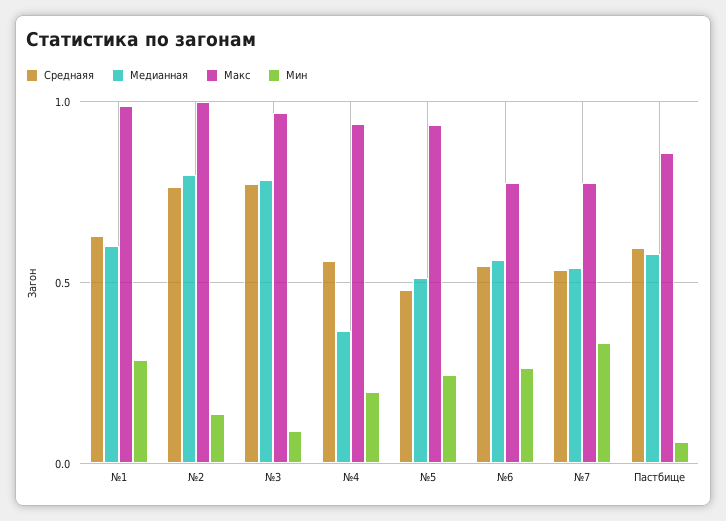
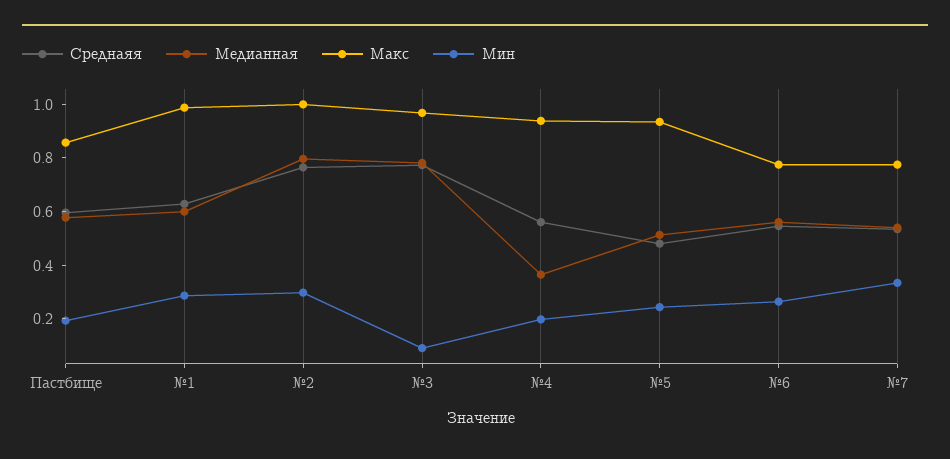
  {
    "Среднаяя": {
      "№1": 0.65,
      "№2": 0.75,
      "№3": 0.75,
      "№4": 0.55,
      "№5": 0.5,
      "№6": 0.55,
      "№7": 0.55,
      "Пастбище": 0.6
    },
    "Медианная": {
      "№1": 0.6,
      "№2": 0.8,
      "№3": 0.8,
      "№4": 0.35,
      "№5": 0.5,
      "№6": 0.55,
      "№7": 0.55,
      "Пастбище": 0.6
    },
    "Макс": {
      "№1": 1,
      "№2": 1,
      "№3": 0.95,
      "№4": 0.95,
      "№5": 0.95,
      "№6": 0.8,
      "№7": 0.8,
      "Пастбище": 0.85
    },
    "Мин": {
      "№1": 0.3,
-     "№2": 0.15,
+     "№2": 0.3,
      "№3": 0.1,
      "№4": 0.2,
      "№5": 0.25,
      "№6": 0.25,
      "№7": 0.35,
-     "Пастбище": 0.05
+     "Пастбище": 0.2
    }
  }

